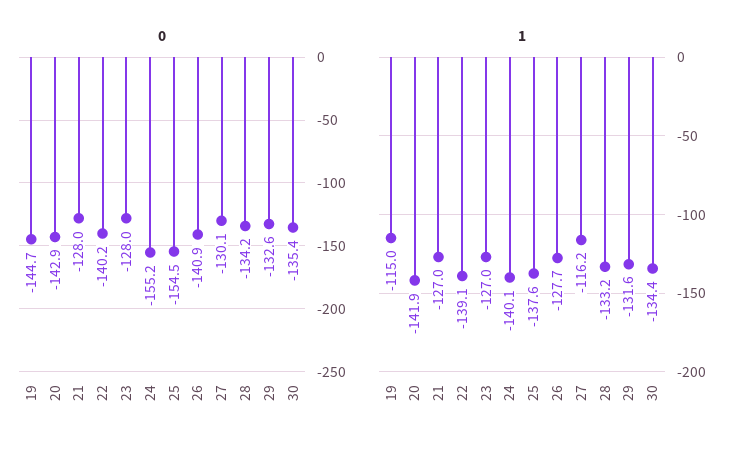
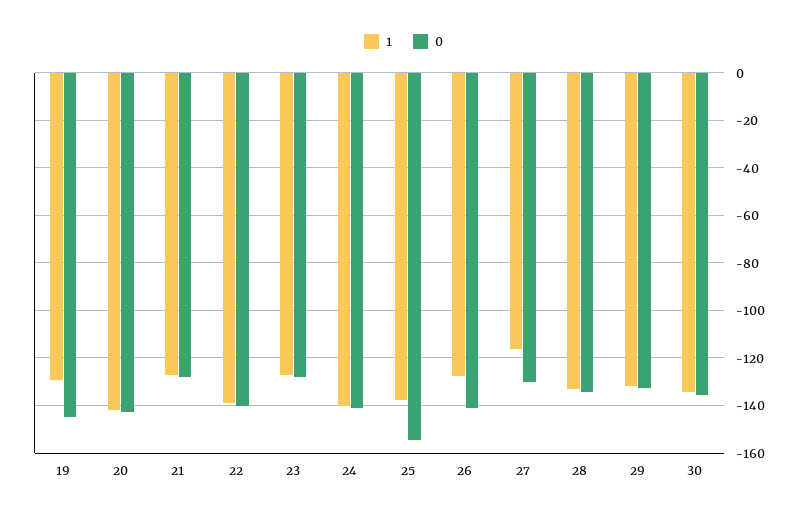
  {
    "0": {
      "19": -144.7,
      "20": -142.9,
      "21": -128,
      "22": -140.2,
      "23": -128,
-     "24": -155.2,
+     "24": -140,
      "25": -154.5,
      "26": -140.9,
      "27": -130.1,
      "28": -134.2,
      "29": -132.6,
      "30": -135.4
    },
    "1": {
-     "19": -115,
+     "19": -130,
      "20": -141.9,
      "21": -127,
      "22": -139.1,
      "23": -127,
      "24": -140.1,
      "25": -137.6,
      "26": -127.7,
      "27": -116.2,
      "28": -133.2,
      "29": -131.6,
      "30": -134.4
    }
  }

